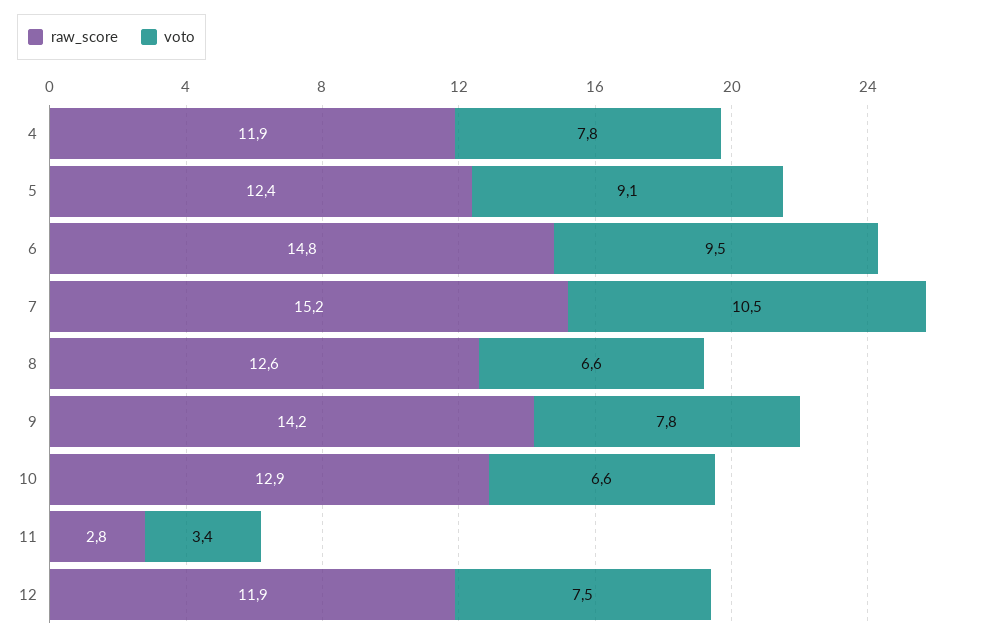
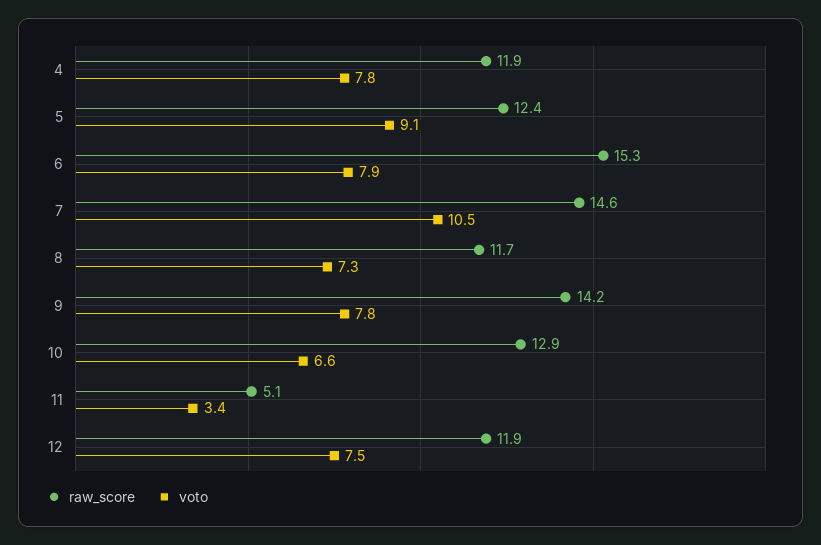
  {
    "raw_score": {
      "4": 11.9,
      "5": 12.4,
-     "6": 14.8,
+     "6": 15.3,
-     "7": 15.2,
+     "7": 14.6,
-     "8": 12.6,
+     "8": 11.7,
      "9": 14.2,
      "10": 12.9,
-     "11": 2.8,
+     "11": 5.1,
      "12": 11.9
    },
    "voto": {
      "4": 7.8,
      "5": 9.1,
-     "6": 9.5,
+     "6": 7.9,
      "7": 10.5,
-     "8": 6.6,
+     "8": 7.3,
      "9": 7.8,
      "10": 6.6,
      "11": 3.4,
      "12": 7.5
    }
  }

